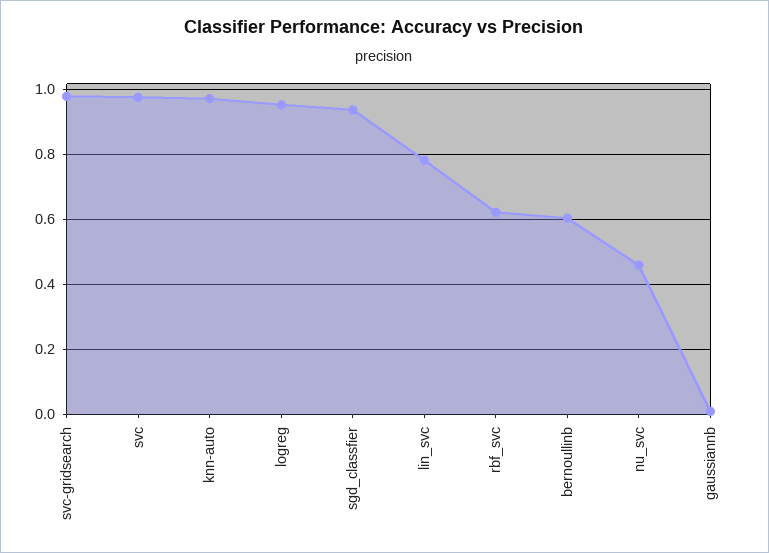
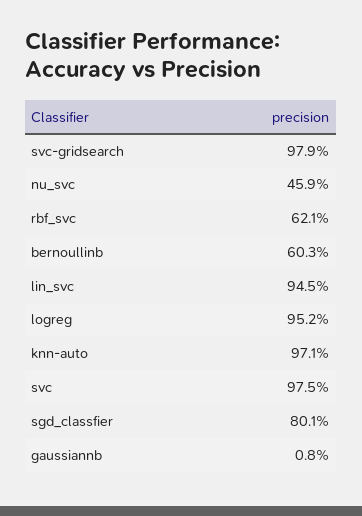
  {
    "svc-gridsearch": 0.979,
    "svc": 0.975,
    "knn-auto": 0.971,
    "logreg": 0.952,
-   "sgd_classfier": 0.94,
+   "sgd_classfier": 0.801,
-   "lin_svc": 0.78,
+   "lin_svc": 0.945,
    "rbf_svc": 0.621,
    "bernoullinb": 0.603,
    "nu_svc": 0.459,
    "gaussiannb": 0.008
  }

